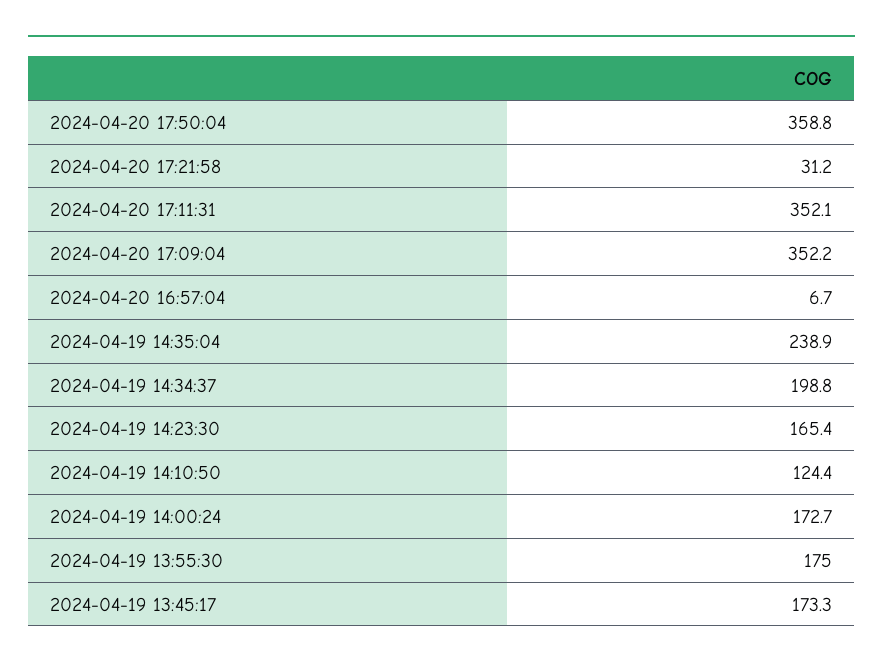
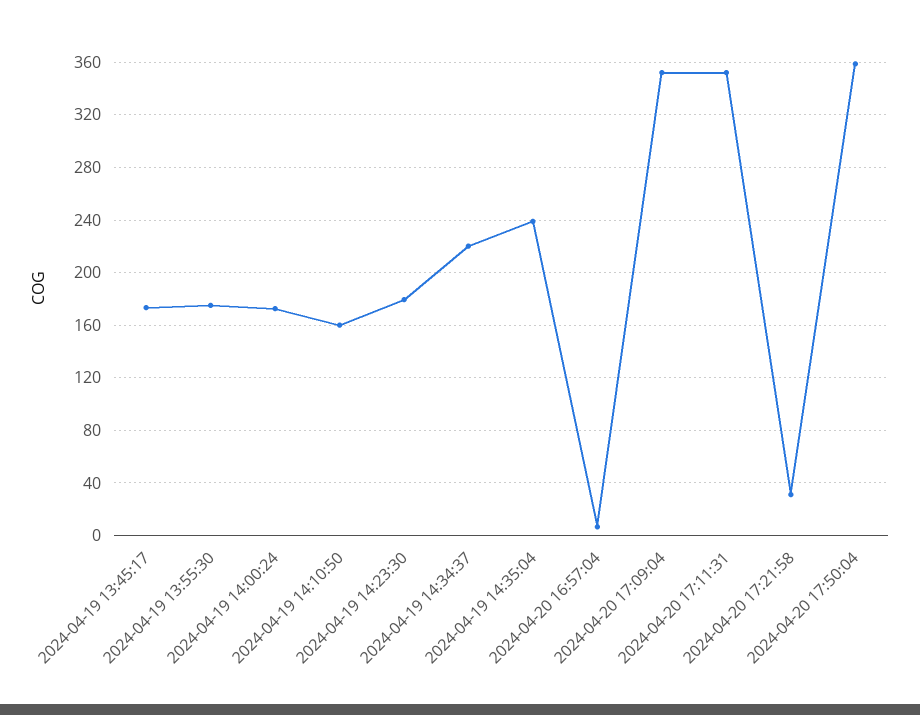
  {
    "2024-04-20 17:50:04": 358.8,
    "2024-04-20 17:21:58": 31.2,
    "2024-04-20 17:11:31": 352.1,
    "2024-04-20 17:09:04": 352.2,
    "2024-04-20 16:57:04": 6.7,
    "2024-04-19 14:35:04": 238.9,
-   "2024-04-19 14:34:37": 198.8,
+   "2024-04-19 14:34:37": 220,
-   "2024-04-19 14:23:30": 165.4,
+   "2024-04-19 14:23:30": 180,
-   "2024-04-19 14:10:50": 124.4,
+   "2024-04-19 14:10:50": 160,
    "2024-04-19 14:00:24": 172.7,
    "2024-04-19 13:55:30": 175,
    "2024-04-19 13:45:17": 173.3
  }

